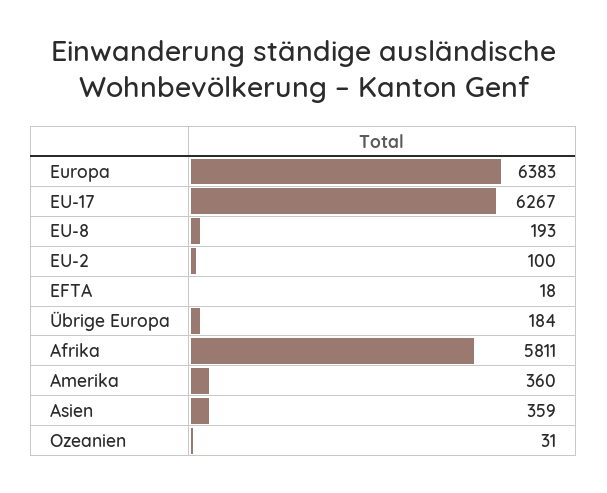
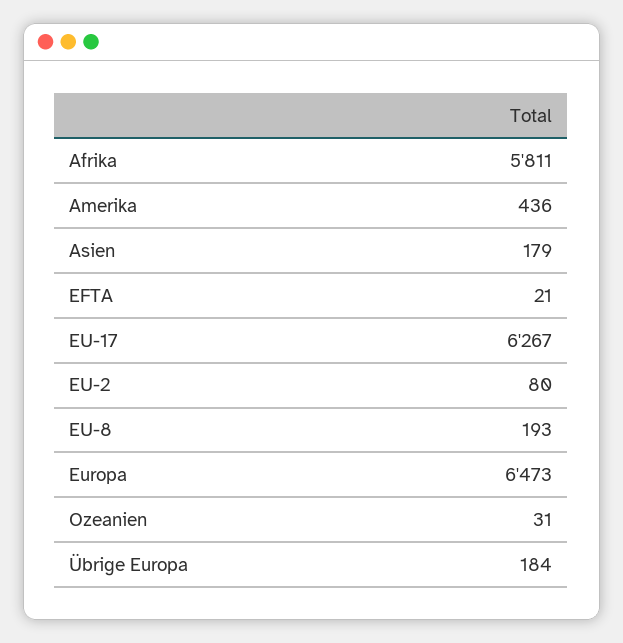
  {
-   "Europa": 6383,
+   "Europa": 6473,
    "EU-17": 6267,
    "EU-8": 193,
-   "EU-2": 100,
+   "EU-2": 80,
-   "EFTA": 18,
+   "EFTA": 21,
    "Übrige Europa": 184,
    "Afrika": 5811,
-   "Amerika": 360,
+   "Amerika": 436,
-   "Asien": 359,
+   "Asien": 179,
    "Ozeanien": 31
  }

